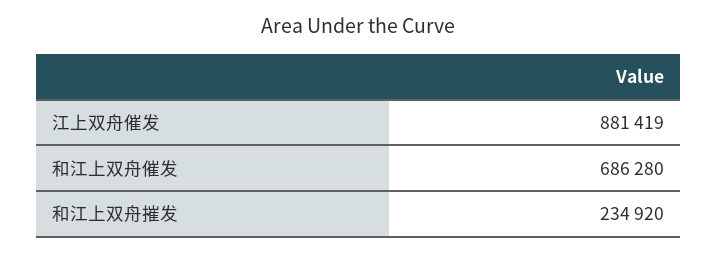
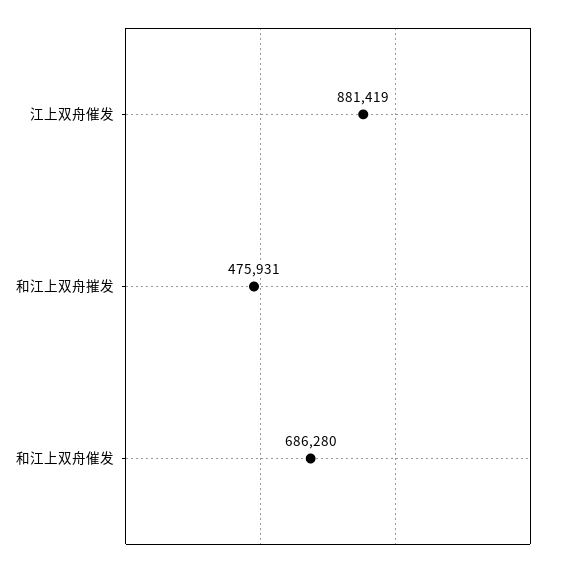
  {
    "江上双舟催发": 881419,
    "和江上双舟催发": 686280,
-   "和江上双舟摧发": 234920
+   "和江上双舟摧发": 475931
  }

